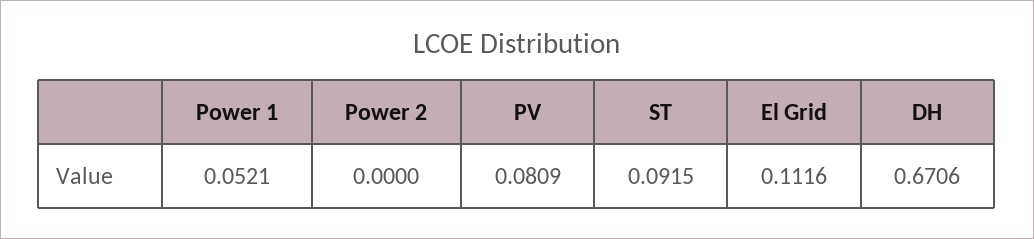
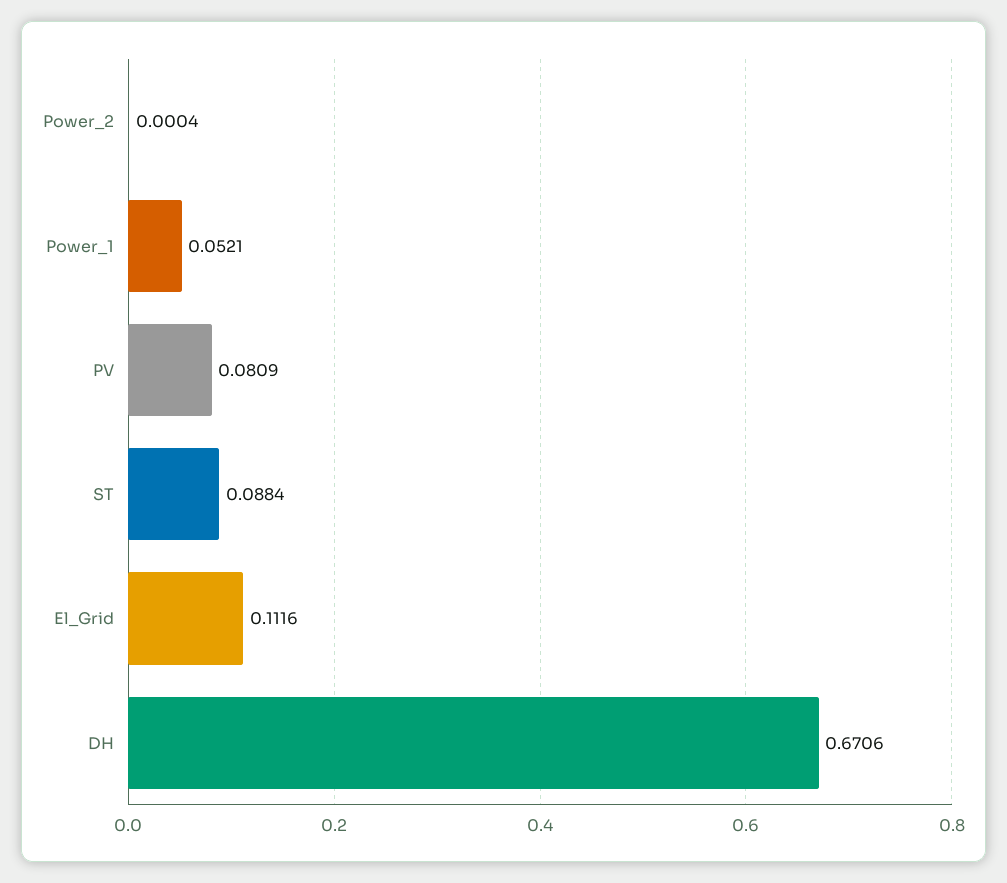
  {
    "Power 1": 0.0521,
-   "Power 2": 0,
+   "Power 2": 0.0004,
    "PV": 0.0809,
-   "ST": 0.0915,
+   "ST": 0.0884,
    "El Grid": 0.1116,
    "DH": 0.6706
  }

